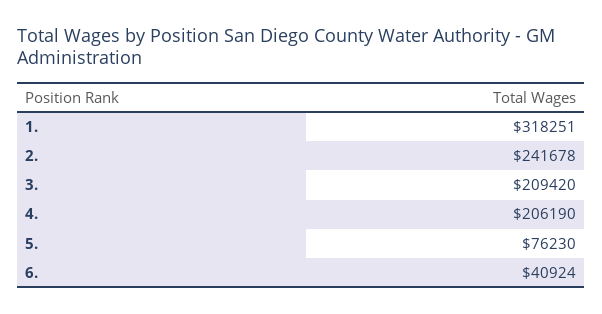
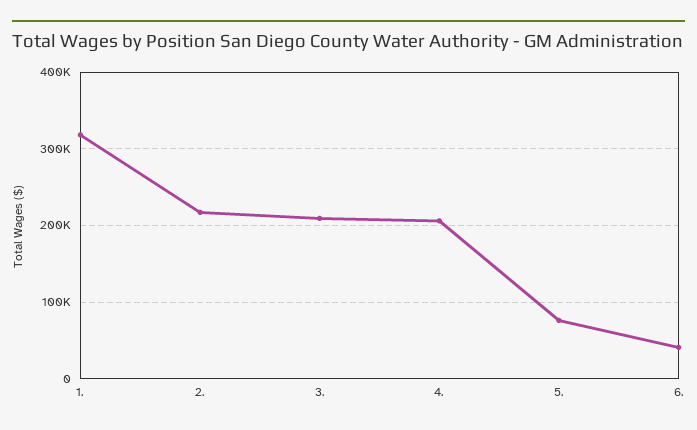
  {
    "1.": 318251,
-   "2.": 241678,
+   "2.": 220000,
    "3.": 209420,
    "4.": 206190,
    "5.": 76230,
    "6.": 40924
  }

